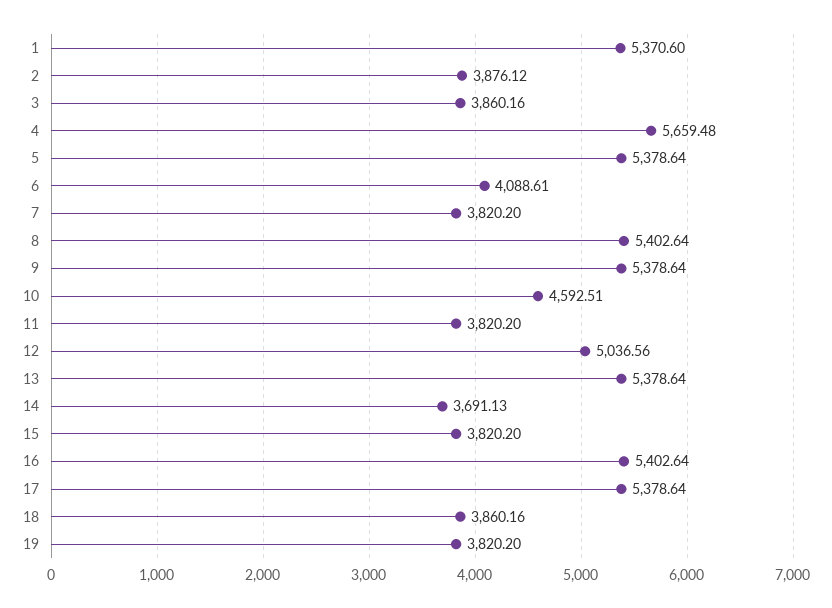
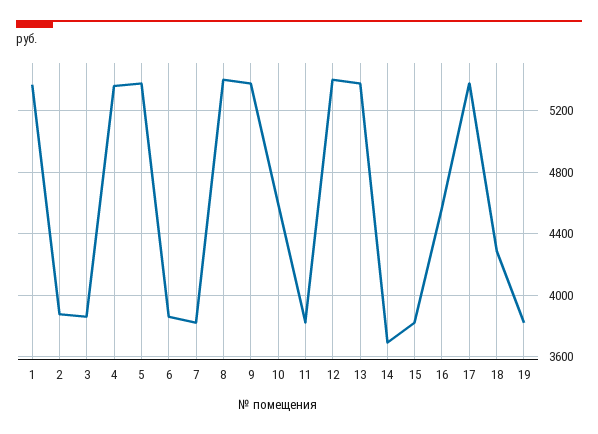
  {
    "1": 5370.6,
    "2": 3876.12,
    "3": 3860.16,
-   "4": 5659.48,
+   "4": 5350,
    "5": 5378.64,
-   "6": 4088.61,
+   "6": 3850,
    "7": 3820.2,
    "8": 5402.64,
    "9": 5378.64,
    "10": 4592.51,
    "11": 3820.2,
-   "12": 5036.56,
+   "12": 5400,
    "13": 5378.64,
    "14": 3691.13,
    "15": 3820.2,
-   "16": 5402.64,
+   "16": 4550,
    "17": 5378.64,
-   "18": 3860.16,
+   "18": 4300,
    "19": 3820.2
  }

